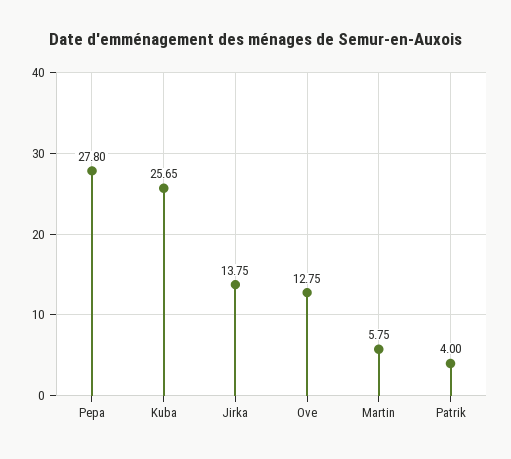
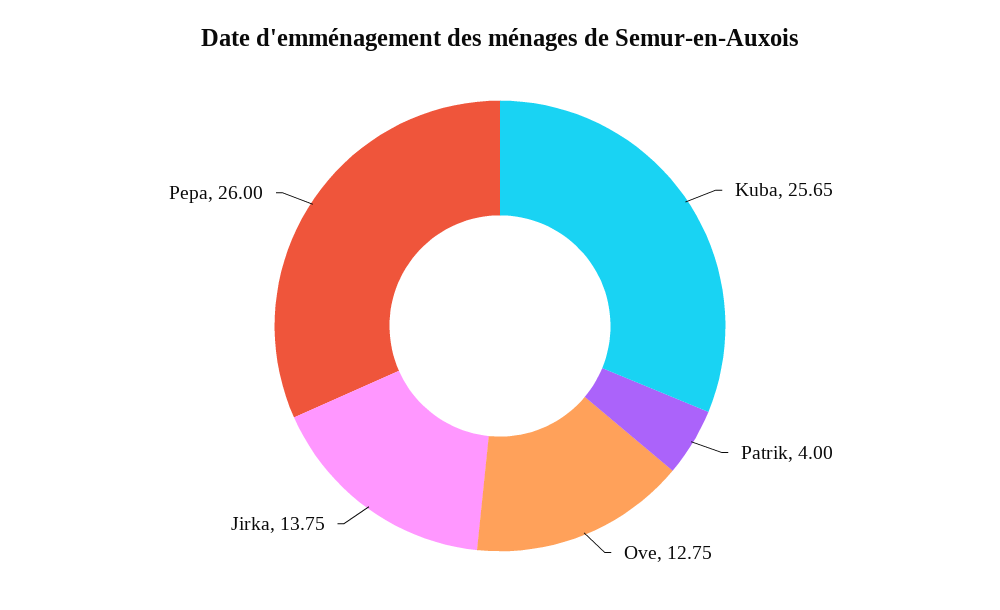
  {
-   "Pepa": 27.8,
+   "Pepa": 26,
    "Kuba": 25.65,
    "Jirka": 13.75,
    "Ove": 12.75,
-   "Martin": 5.75,
    "Patrik": 4
  }

